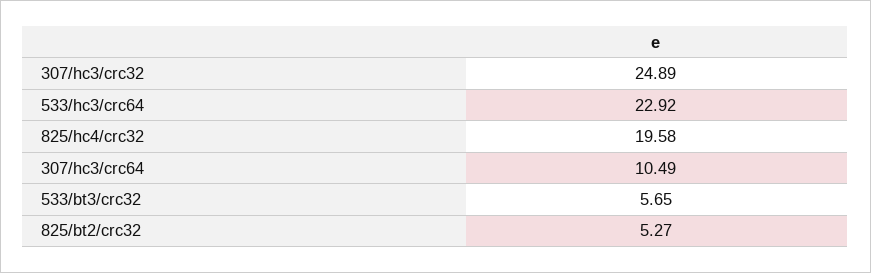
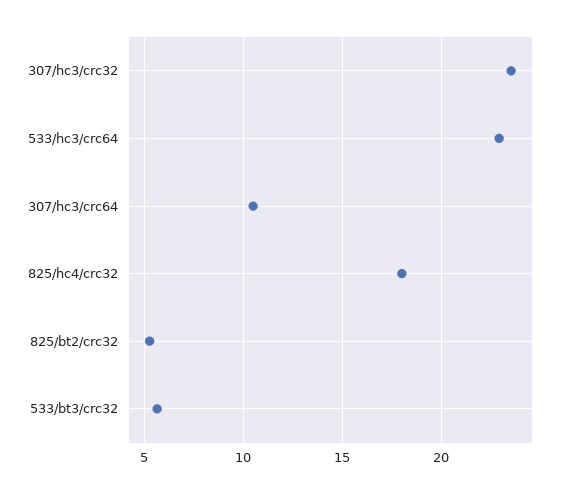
  {
-   "307/hc3/crc32": 24.89,
+   "307/hc3/crc32": 23.5,
    "533/hc3/crc64": 22.92,
-   "825/hc4/crc32": 19.58,
+   "825/hc4/crc32": 18,
    "307/hc3/crc64": 10.49,
    "533/bt3/crc32": 5.65,
    "825/bt2/crc32": 5.27
  }

